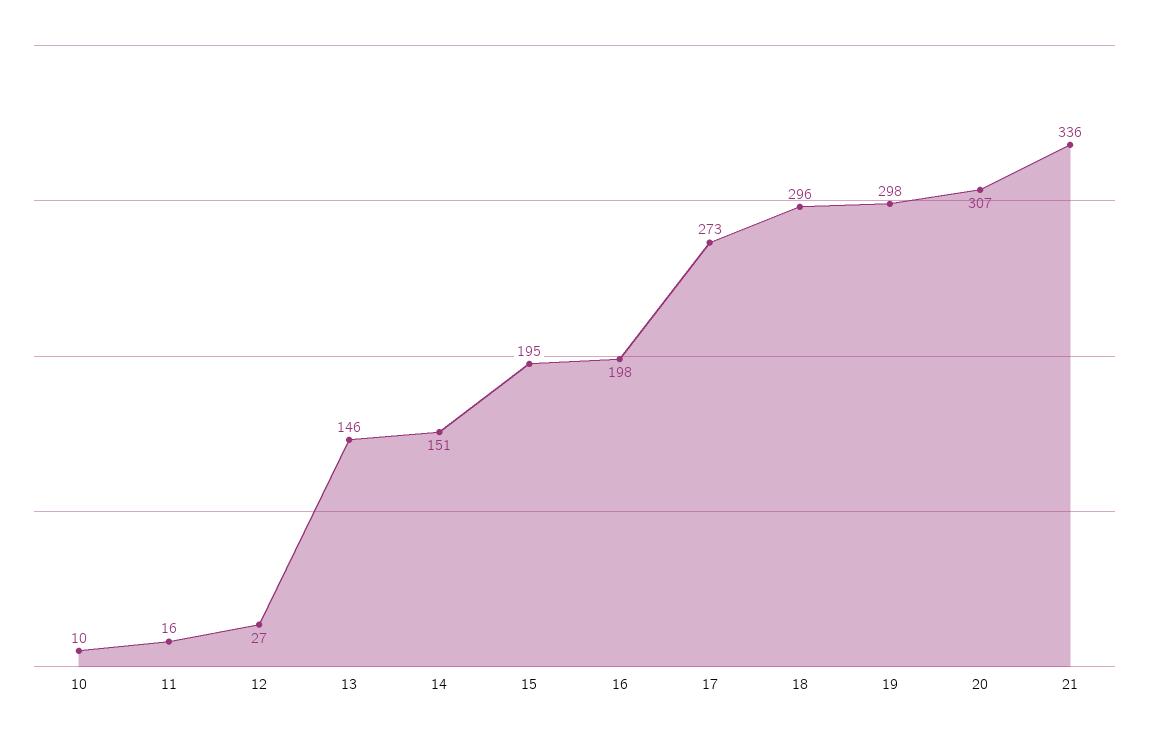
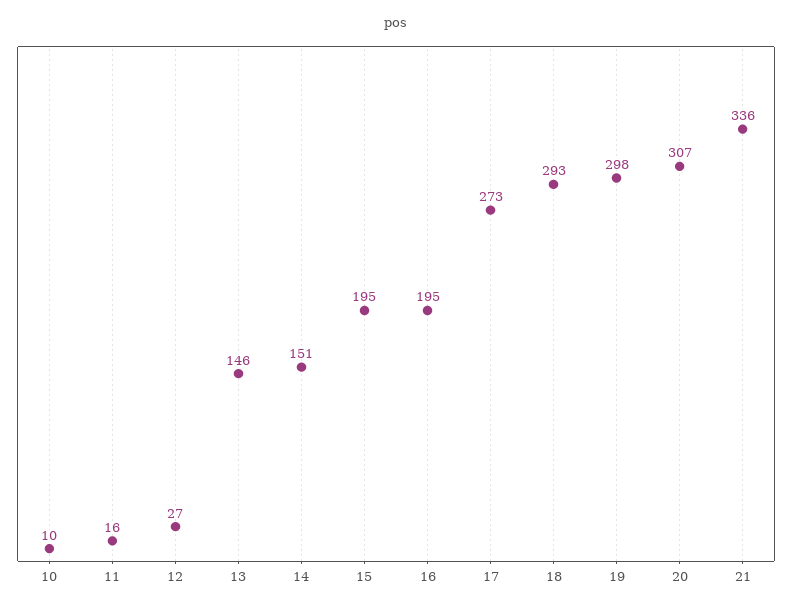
  {
    "10": 10,
    "11": 16,
    "12": 27,
    "13": 146,
    "14": 151,
    "15": 195,
-   "16": 198,
+   "16": 195,
    "17": 273,
-   "18": 296,
+   "18": 293,
    "19": 298,
    "20": 307,
    "21": 336
  }

